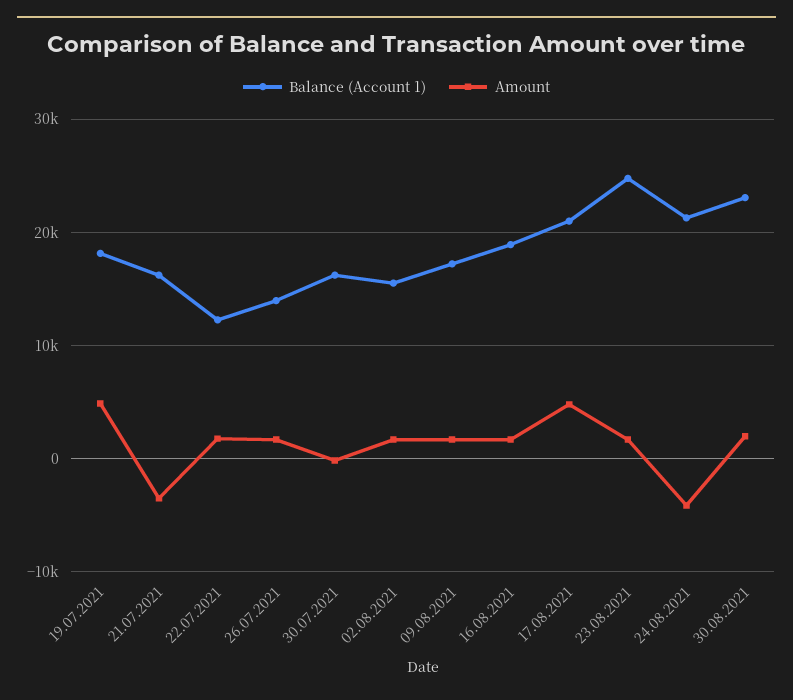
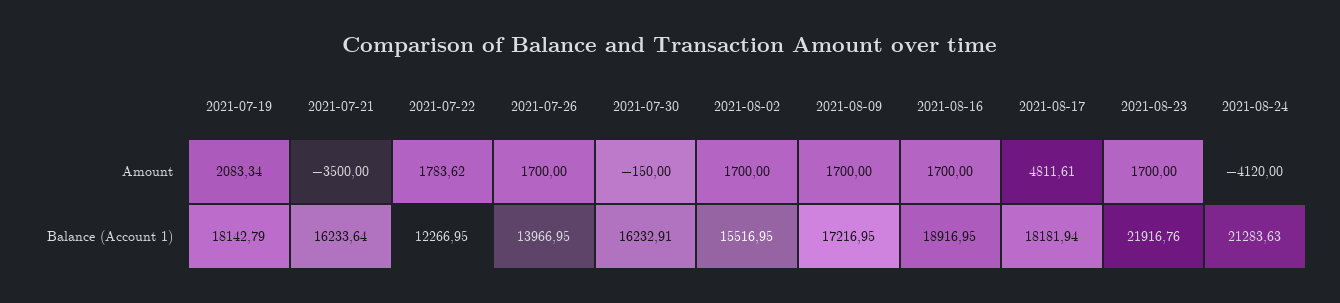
  {
    "Balance (Account 1)": {
      "19.07.2021": 18142.79,
      "21.07.2021": 16233.64,
      "22.07.2021": 12266.95,
      "26.07.2021": 13966.95,
      "30.07.2021": 16232.91,
      "02.08.2021": 15516.95,
      "09.08.2021": 17216.95,
      "16.08.2021": 18916.95,
-     "17.08.2021": 21000,
+     "17.08.2021": 18181.94,
-     "23.08.2021": 25000,
+     "23.08.2021": 21916.76,
-     "24.08.2021": 21283.63,
+     "24.08.2021": 21283.63
-     "30.08.2021": 23000
    },
    "Amount": {
-     "19.07.2021": 5000,
+     "19.07.2021": 2083.34,
      "21.07.2021": -3500,
      "22.07.2021": 1783.62,
      "26.07.2021": 1700,
      "30.07.2021": -150,
      "02.08.2021": 1700,
      "09.08.2021": 1700,
      "16.08.2021": 1700,
      "17.08.2021": 4811.61,
      "23.08.2021": 1700,
-     "24.08.2021": -4120,
+     "24.08.2021": -4120
-     "30.08.2021": 2000
    }
  }

